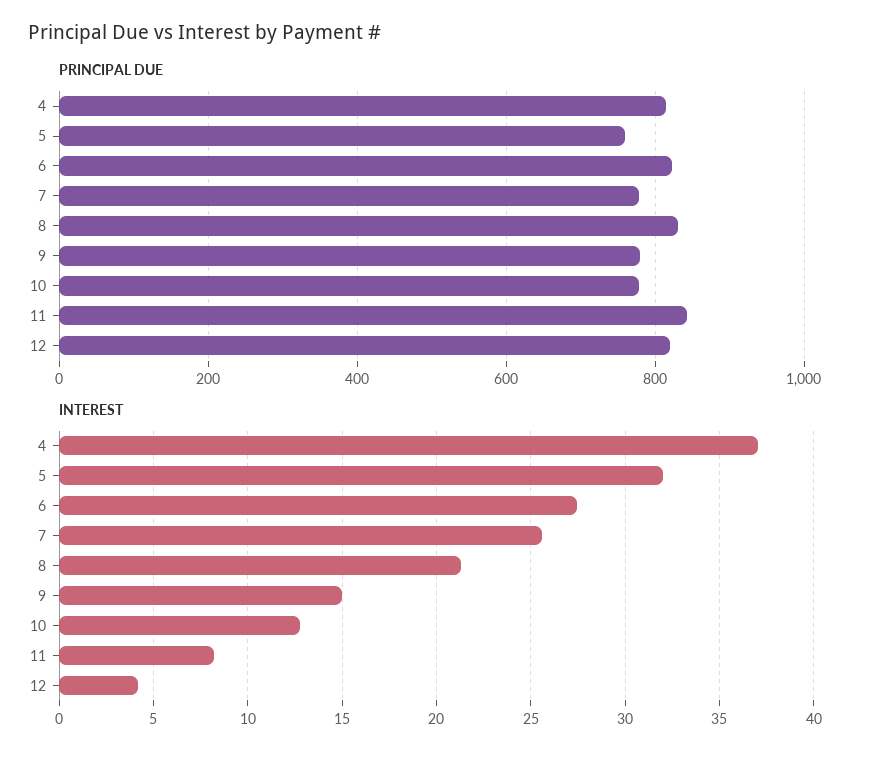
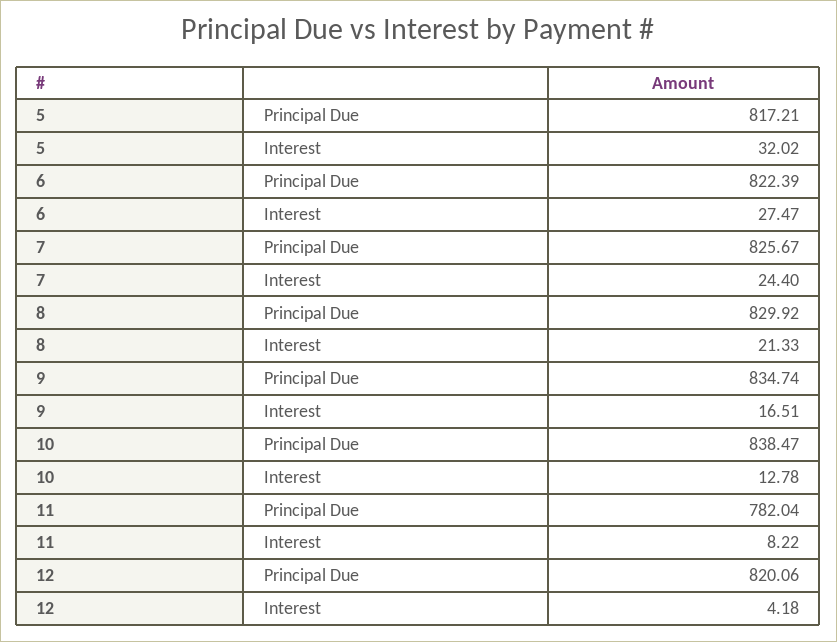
  {
    "PRINCIPAL DUE": {
-     "4": 820,
-     "5": 760,
+     "5": 817.21,
      "6": 822.39,
-     "7": 780,
+     "7": 825.67,
      "8": 829.92,
-     "9": 780,
+     "9": 834.74,
-     "10": 780,
+     "10": 838.47,
-     "11": 840,
+     "11": 782.04,
      "12": 820.06
    },
    "INTEREST": {
-     "4": 37,
      "5": 32.02,
      "6": 27.47,
-     "7": 25.5,
+     "7": 24.4,
      "8": 21.33,
-     "9": 15,
+     "9": 16.51,
      "10": 12.78,
      "11": 8.22,
      "12": 4.18
    }
  }

